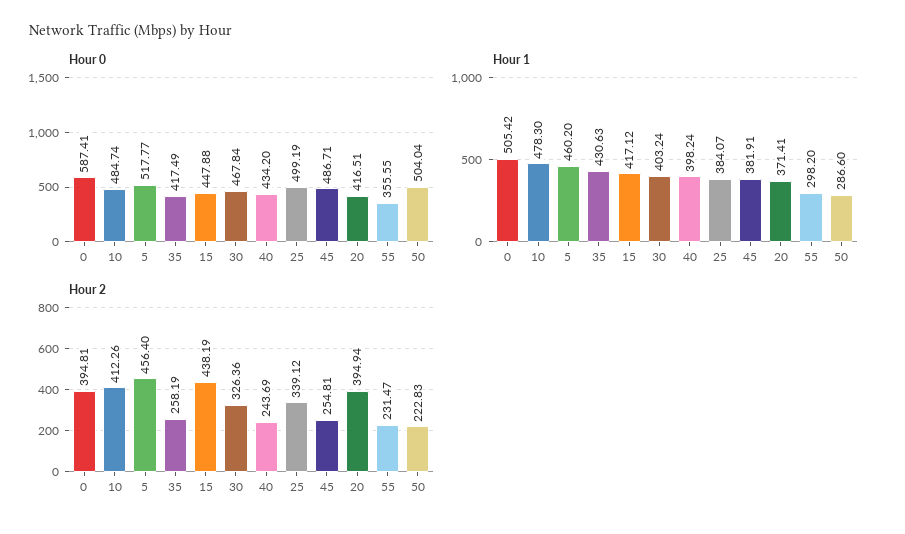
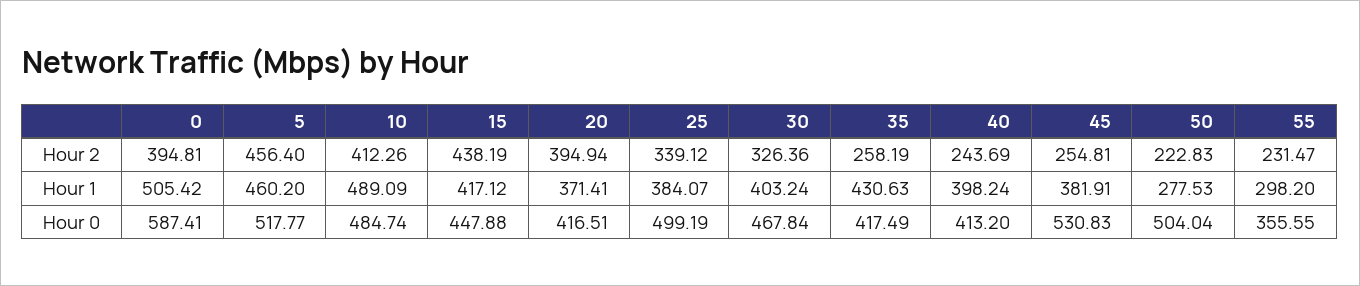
  {
    "Hour 0": {
      "0": 587.41,
      "10": 484.74,
      "5": 517.77,
      "35": 417.49,
      "15": 447.88,
      "30": 467.84,
-     "40": 434.2,
+     "40": 413.2,
      "25": 499.19,
-     "45": 486.71,
+     "45": 530.83,
      "20": 416.51,
      "55": 355.55,
      "50": 504.04
    },
    "Hour 1": {
      "0": 505.42,
-     "10": 478.3,
+     "10": 489.09,
      "5": 460.2,
      "35": 430.63,
      "15": 417.12,
      "30": 403.24,
      "40": 398.24,
      "25": 384.07,
      "45": 381.91,
      "20": 371.41,
      "55": 298.2,
-     "50": 286.6
+     "50": 277.53
    },
    "Hour 2": {
      "0": 394.81,
      "10": 412.26,
      "5": 456.4,
      "35": 258.19,
      "15": 438.19,
      "30": 326.36,
      "40": 243.69,
      "25": 339.12,
      "45": 254.81,
      "20": 394.94,
      "55": 231.47,
      "50": 222.83
    }
  }

